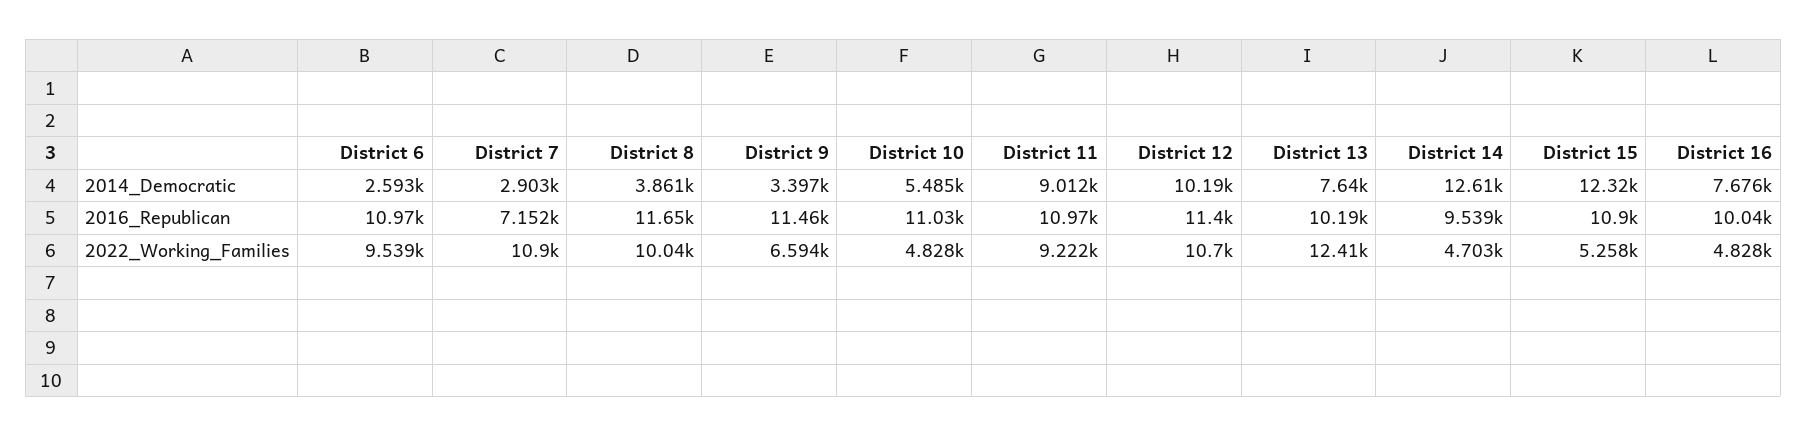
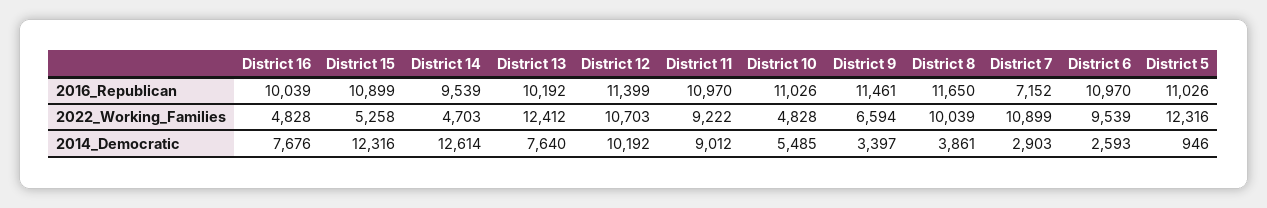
  {
    "District 6": {
      "2014_Democratic": 2593,
      "2016_Republican": 10970,
      "2022_Working_Families": 9539
    },
    "District 7": {
      "2014_Democratic": 2903,
      "2016_Republican": 7152,
      "2022_Working_Families": 10899
    },
    "District 8": {
      "2014_Democratic": 3861,
      "2016_Republican": 11650,
      "2022_Working_Families": 10039
    },
    "District 9": {
      "2014_Democratic": 3397,
      "2016_Republican": 11461,
      "2022_Working_Families": 6594
    },
    "District 10": {
      "2014_Democratic": 5485,
      "2016_Republican": 11026,
      "2022_Working_Families": 4828
    },
    "District 11": {
      "2014_Democratic": 9012,
      "2016_Republican": 10970,
      "2022_Working_Families": 9222
    },
    "District 12": {
      "2014_Democratic": 10192,
      "2016_Republican": 11399,
      "2022_Working_Families": 10703
    },
    "District 13": {
      "2014_Democratic": 7640,
      "2016_Republican": 10192,
      "2022_Working_Families": 12412
    },
    "District 14": {
      "2014_Democratic": 12614,
      "2016_Republican": 9539,
      "2022_Working_Families": 4703
    },
    "District 15": {
      "2014_Democratic": 12316,
      "2016_Republican": 10899,
      "2022_Working_Families": 5258
    },
    "District 16": {
      "2014_Democratic": 7676,
      "2016_Republican": 10039,
      "2022_Working_Families": 4828
-   }
+   },
+   "District 5": {
+     "2016_Republican": 11026,
+     "2022_Working_Families": 12316,
+     "2014_Democratic": 946
+   }
  }

